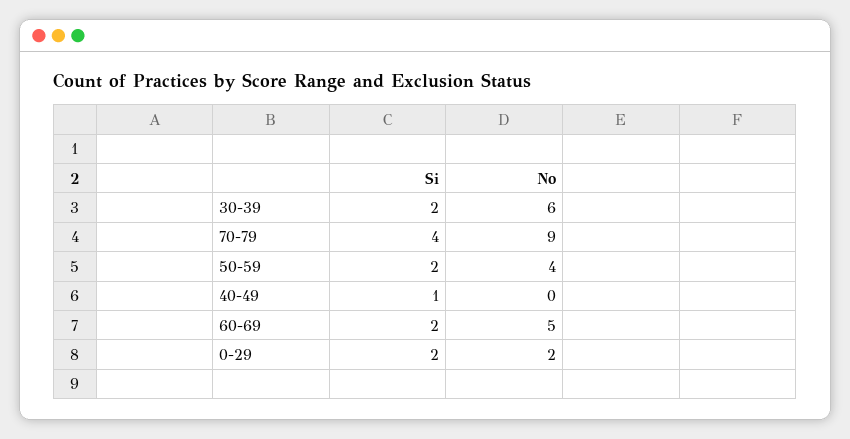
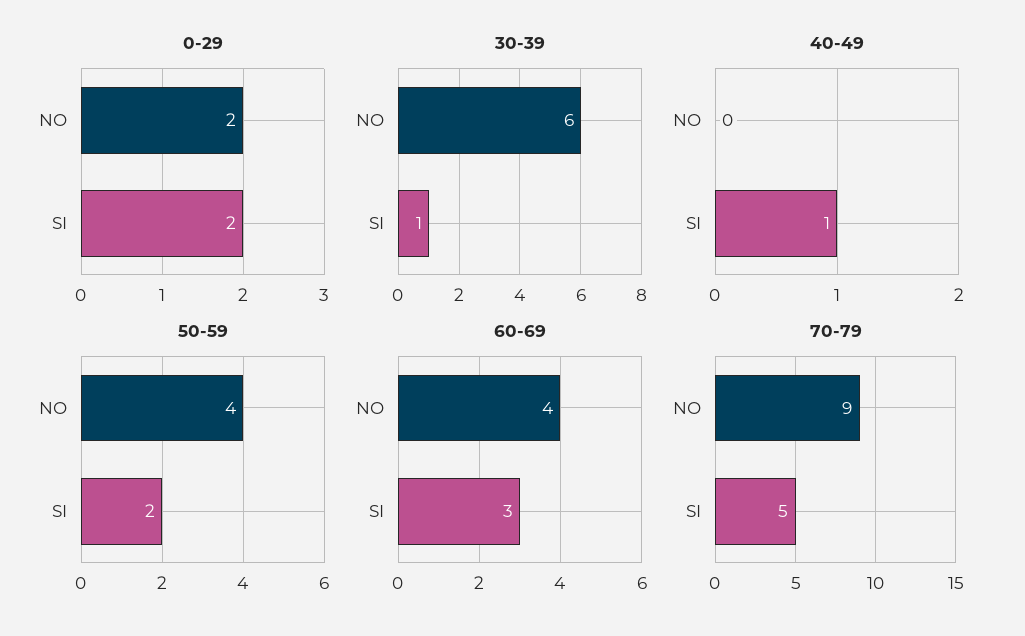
  {
    "30-39": {
-     "Si": 2,
+     "Si": 1,
      "No": 6
    },
    "70-79": {
-     "Si": 4,
+     "Si": 5,
      "No": 9
    },
    "50-59": {
      "Si": 2,
      "No": 4
    },
    "40-49": {
      "Si": 1,
      "No": 0
    },
    "60-69": {
-     "Si": 2,
+     "Si": 3,
-     "No": 5
+     "No": 4
    },
    "0-29": {
      "Si": 2,
      "No": 2
    }
  }

